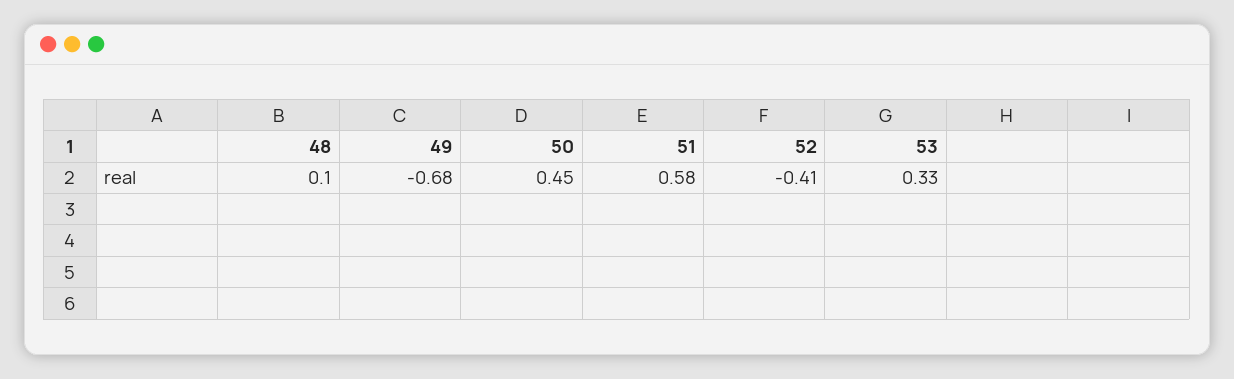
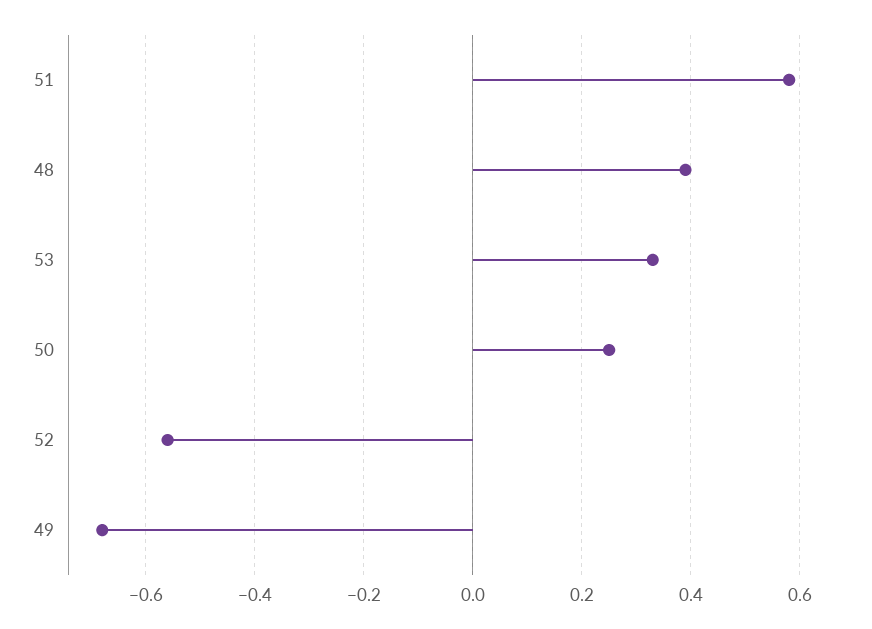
  {
-   "48": 0.1,
+   "48": 0.4,
    "49": -0.68,
-   "50": 0.45,
+   "50": 0.25,
    "51": 0.58,
-   "52": -0.41,
+   "52": -0.55,
    "53": 0.33
  }

